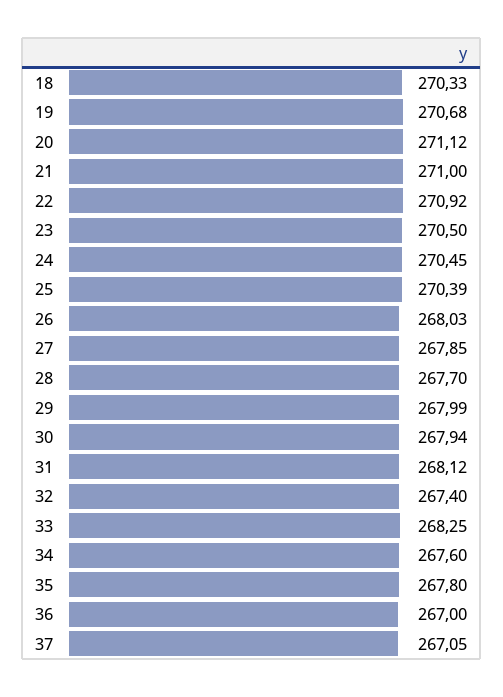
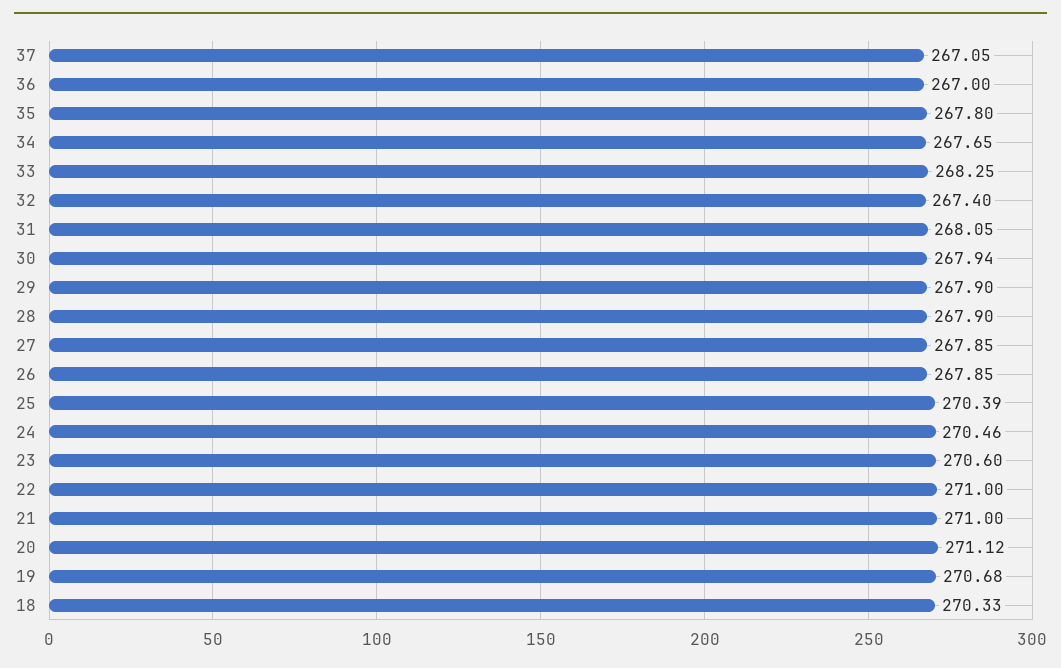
  {
    "18": 270.33,
    "19": 270.68,
    "20": 271.12,
    "21": 271,
-   "22": 270.92,
+   "22": 271,
-   "23": 270.5,
+   "23": 270.6,
-   "24": 270.45,
+   "24": 270.46,
    "25": 270.39,
-   "26": 268.03,
+   "26": 267.85,
    "27": 267.85,
-   "28": 267.7,
+   "28": 267.9,
-   "29": 267.99,
+   "29": 267.9,
    "30": 267.94,
-   "31": 268.12,
+   "31": 268.05,
    "32": 267.4,
    "33": 268.25,
-   "34": 267.6,
+   "34": 267.65,
    "35": 267.8,
    "36": 267,
    "37": 267.05
  }

